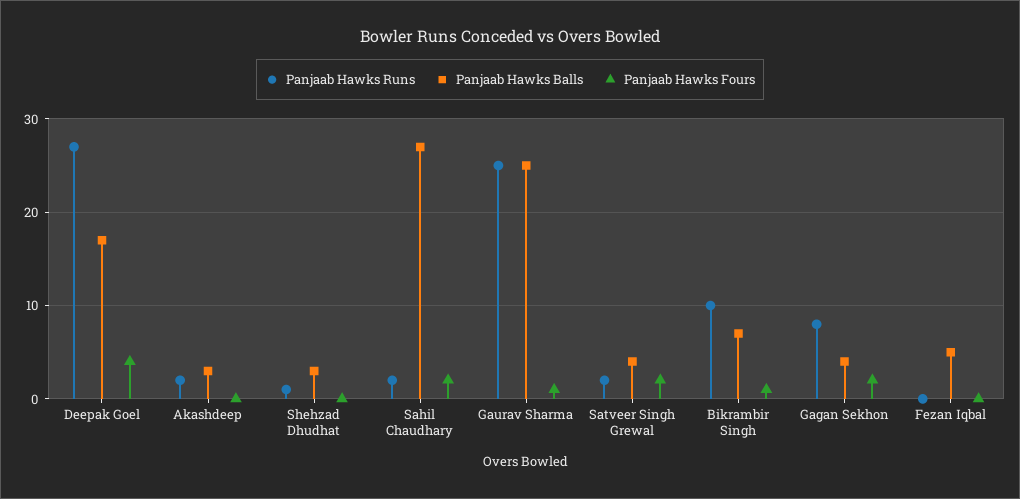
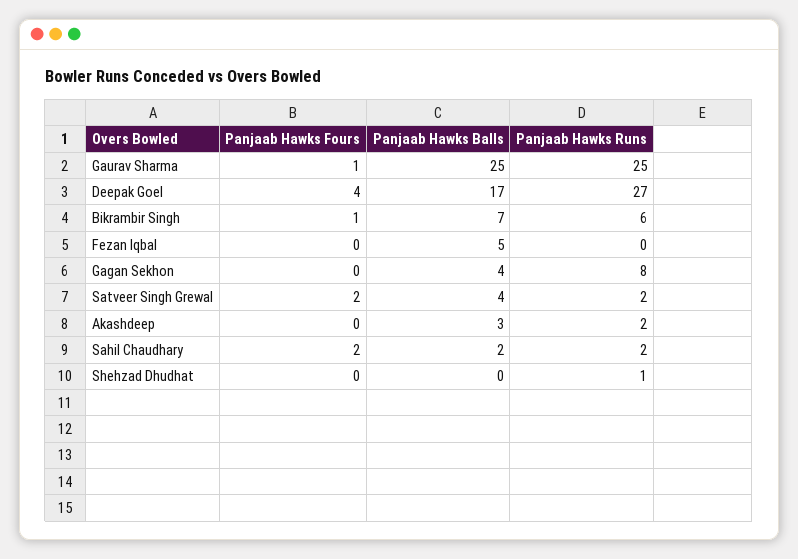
  {
    "Panjaab Hawks Runs": {
      "Deepak Goel": 27,
      "Akashdeep": 2,
      "Shehzad Dhudhat": 1,
      "Sahil Chaudhary": 2,
      "Gaurav Sharma": 25,
      "Satveer Singh Grewal": 2,
-     "Bikrambir Singh": 10,
+     "Bikrambir Singh": 6,
      "Gagan Sekhon": 8,
      "Fezan Iqbal": 0
    },
    "Panjaab Hawks Balls": {
      "Deepak Goel": 17,
      "Akashdeep": 3,
-     "Shehzad Dhudhat": 3,
+     "Shehzad Dhudhat": 0,
-     "Sahil Chaudhary": 27,
+     "Sahil Chaudhary": 2,
      "Gaurav Sharma": 25,
      "Satveer Singh Grewal": 4,
      "Bikrambir Singh": 7,
      "Gagan Sekhon": 4,
      "Fezan Iqbal": 5
    },
    "Panjaab Hawks Fours": {
      "Deepak Goel": 4,
      "Akashdeep": 0,
      "Shehzad Dhudhat": 0,
      "Sahil Chaudhary": 2,
      "Gaurav Sharma": 1,
      "Satveer Singh Grewal": 2,
      "Bikrambir Singh": 1,
-     "Gagan Sekhon": 2,
+     "Gagan Sekhon": 0,
      "Fezan Iqbal": 0
    }
  }

